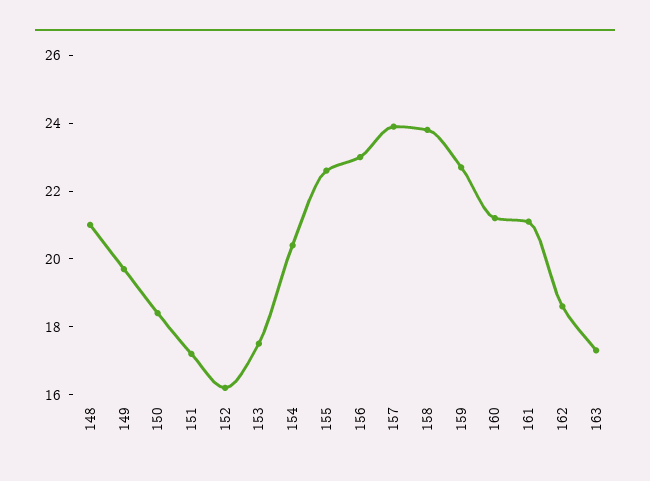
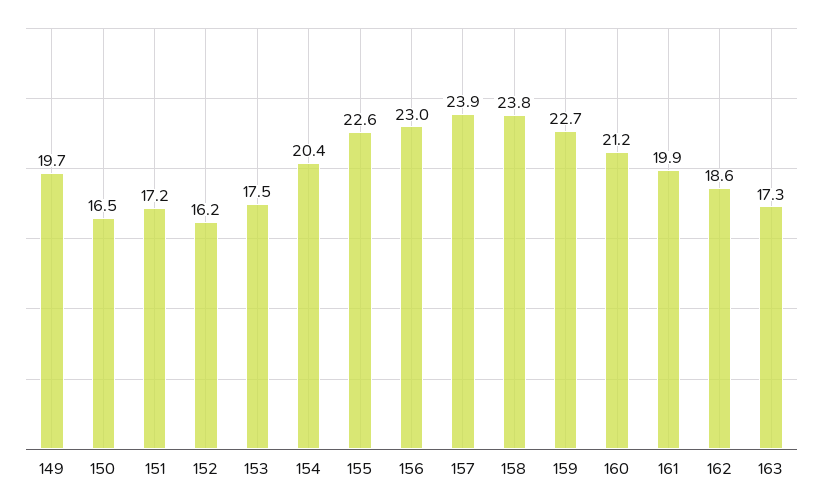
  {
-   "148": 21,
    "149": 19.7,
-   "150": 18.5,
+   "150": 16.5,
    "151": 17.2,
    "152": 16.2,
    "153": 17.5,
    "154": 20.4,
    "155": 22.6,
    "156": 23,
    "157": 23.9,
    "158": 23.8,
    "159": 22.7,
    "160": 21.2,
-   "161": 21,
+   "161": 19.9,
    "162": 18.6,
    "163": 17.3
  }

